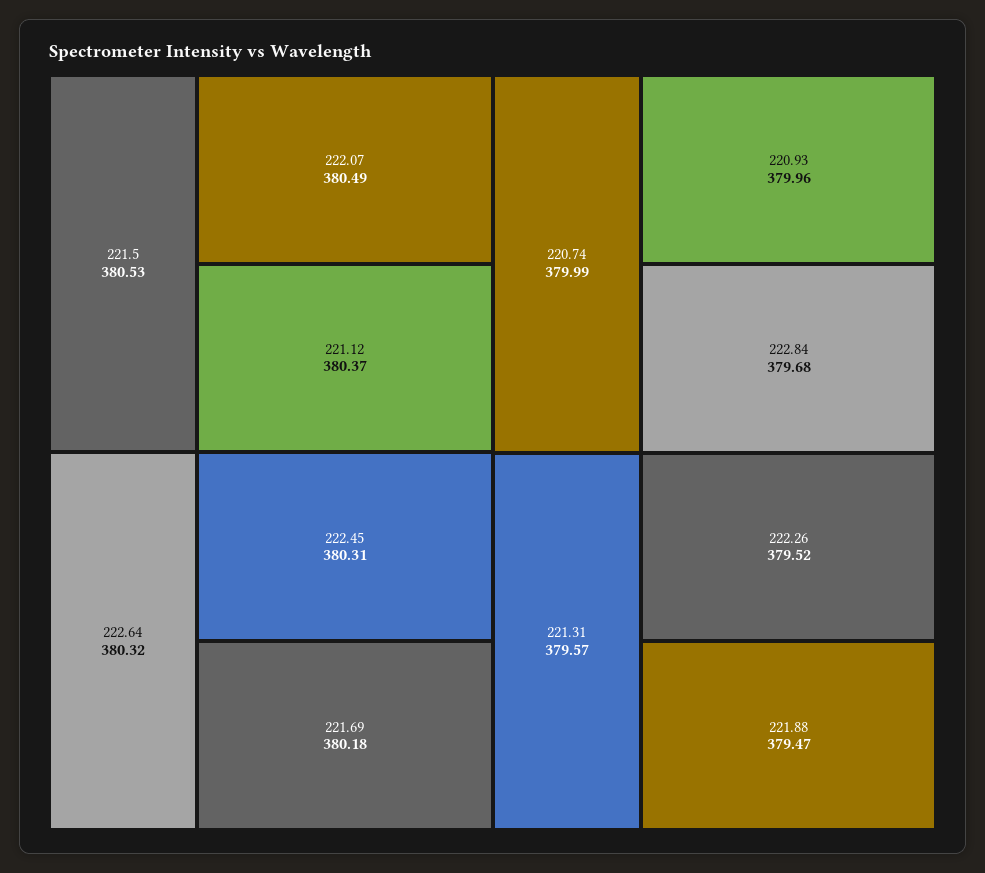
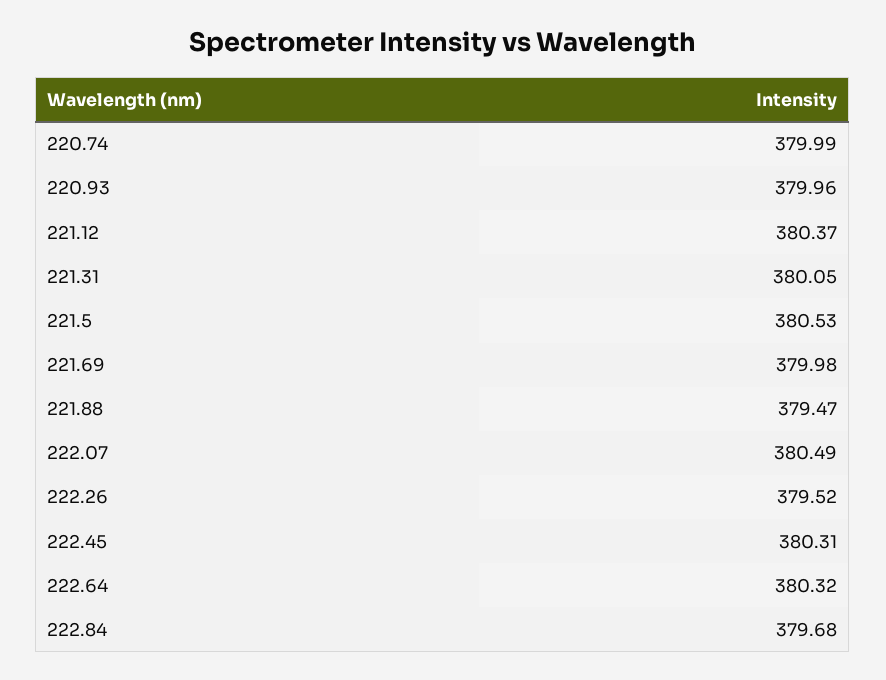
  {
    "221.5": 380.53,
    "222.07": 380.49,
    "221.12": 380.37,
    "222.64": 380.32,
    "222.45": 380.31,
-   "221.69": 380.18,
+   "221.69": 379.98,
    "220.74": 379.99,
    "220.93": 379.96,
    "222.84": 379.68,
-   "221.31": 379.57,
+   "221.31": 380.05,
    "222.26": 379.52,
    "221.88": 379.47
  }

